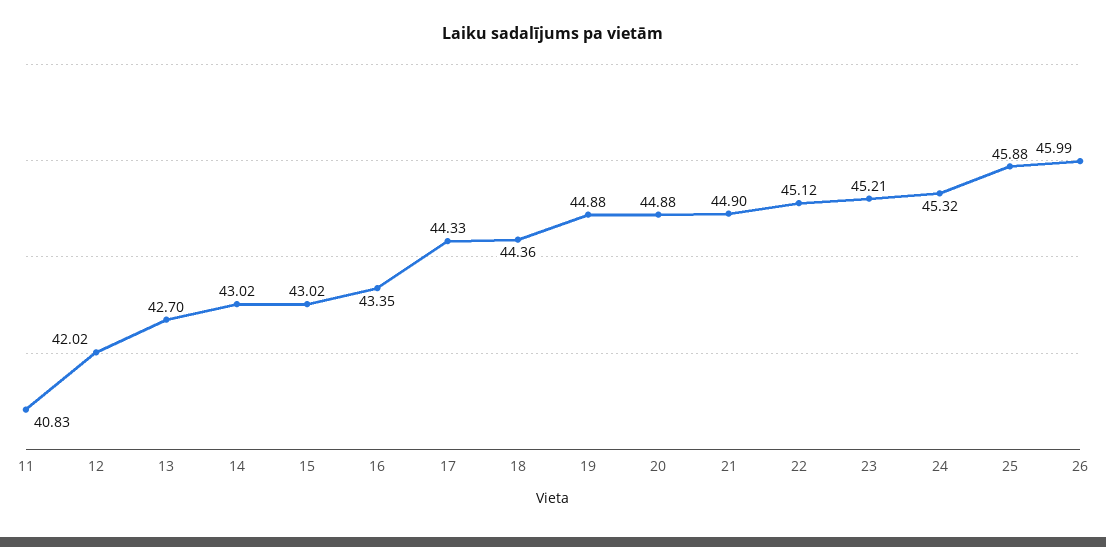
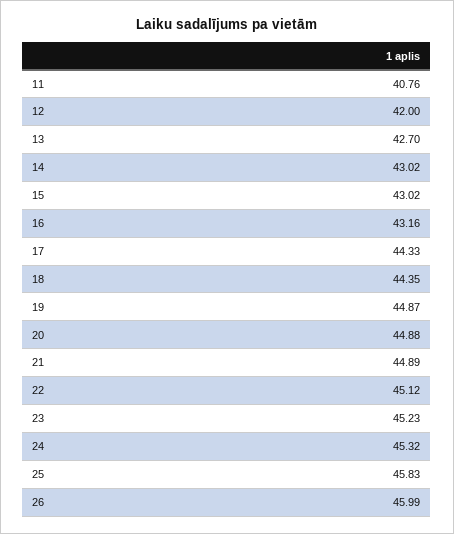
  {
-   "11": 40.83,
+   "11": 40.76,
-   "12": 42.02,
+   "12": 42,
    "13": 42.7,
    "14": 43.02,
    "15": 43.02,
-   "16": 43.35,
+   "16": 43.16,
    "17": 44.33,
-   "18": 44.36,
+   "18": 44.35,
-   "19": 44.88,
+   "19": 44.87,
    "20": 44.88,
-   "21": 44.9,
+   "21": 44.89,
    "22": 45.12,
-   "23": 45.21,
+   "23": 45.23,
    "24": 45.32,
-   "25": 45.88,
+   "25": 45.83,
    "26": 45.99
  }

